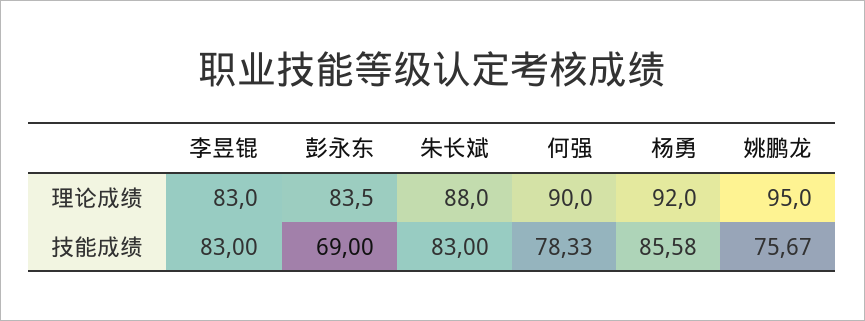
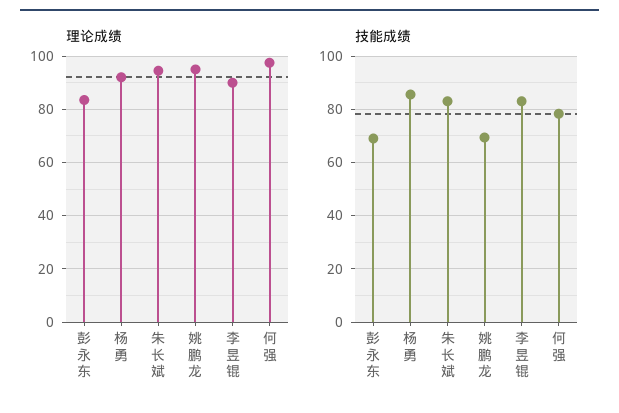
  {
    "理论成绩": {
-     "李昱锟": 83,
+     "李昱锟": 90,
      "彭永东": 83.5,
-     "朱长斌": 88,
+     "朱长斌": 95,
-     "何强": 90,
+     "何强": 97.5,
      "杨勇": 92,
      "姚鹏龙": 95
    },
    "技能成绩": {
      "李昱锟": 83,
      "彭永东": 69,
      "朱长斌": 83,
      "何强": 78.33,
      "杨勇": 85.58,
-     "姚鹏龙": 75.67
+     "姚鹏龙": 70
    }
  }

